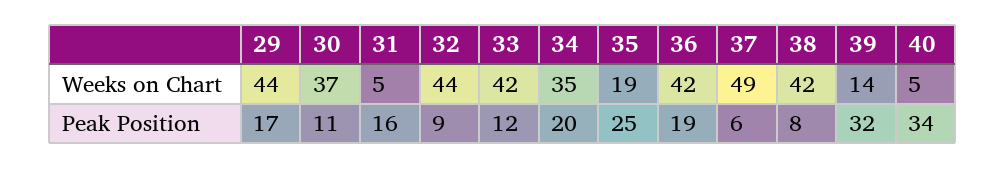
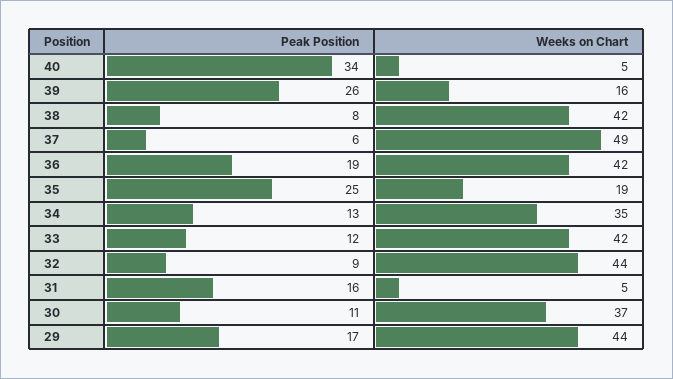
  {
    "29": {
      "Weeks on Chart": 44,
      "Peak Position": 17
    },
    "30": {
      "Weeks on Chart": 37,
      "Peak Position": 11
    },
    "31": {
      "Weeks on Chart": 5,
      "Peak Position": 16
    },
    "32": {
      "Weeks on Chart": 44,
      "Peak Position": 9
    },
    "33": {
      "Weeks on Chart": 42,
      "Peak Position": 12
    },
    "34": {
      "Weeks on Chart": 35,
-     "Peak Position": 20
+     "Peak Position": 13
    },
    "35": {
      "Weeks on Chart": 19,
      "Peak Position": 25
    },
    "36": {
      "Weeks on Chart": 42,
      "Peak Position": 19
    },
    "37": {
      "Weeks on Chart": 49,
      "Peak Position": 6
    },
    "38": {
      "Weeks on Chart": 42,
      "Peak Position": 8
    },
    "39": {
-     "Weeks on Chart": 14,
+     "Weeks on Chart": 16,
-     "Peak Position": 32
+     "Peak Position": 26
    },
    "40": {
      "Weeks on Chart": 5,
      "Peak Position": 34
    }
  }

